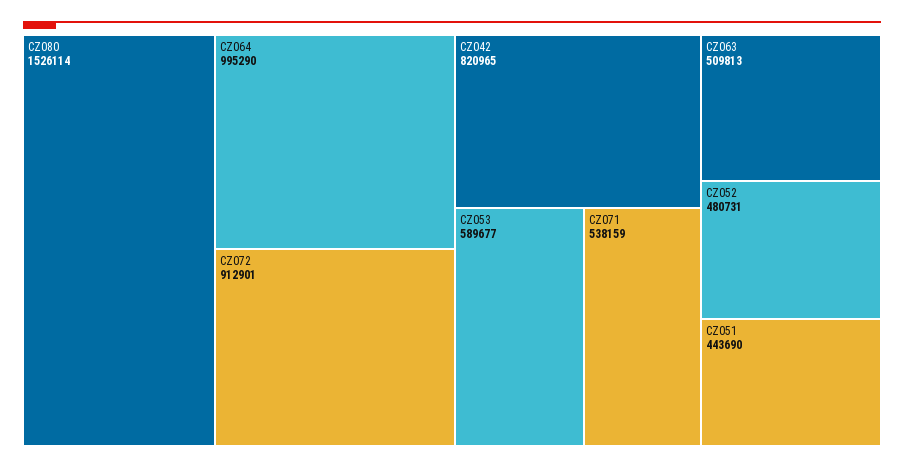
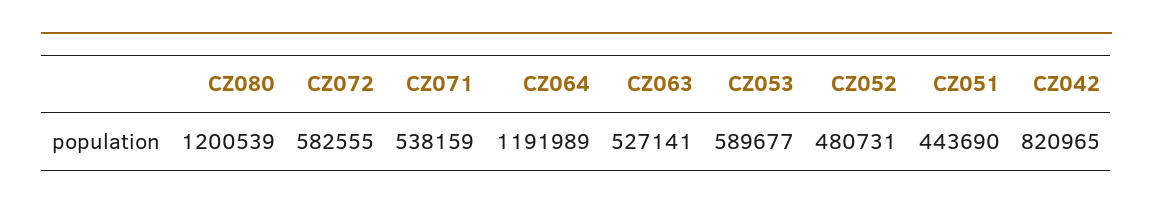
  {
-   "CZ080": 1526114,
+   "CZ080": 1200539,
-   "CZ064": 995290,
+   "CZ064": 1191989,
-   "CZ072": 912901,
+   "CZ072": 582555,
    "CZ042": 820965,
    "CZ053": 589677,
    "CZ071": 538159,
-   "CZ063": 509813,
+   "CZ063": 527141,
    "CZ052": 480731,
    "CZ051": 443690
  }

